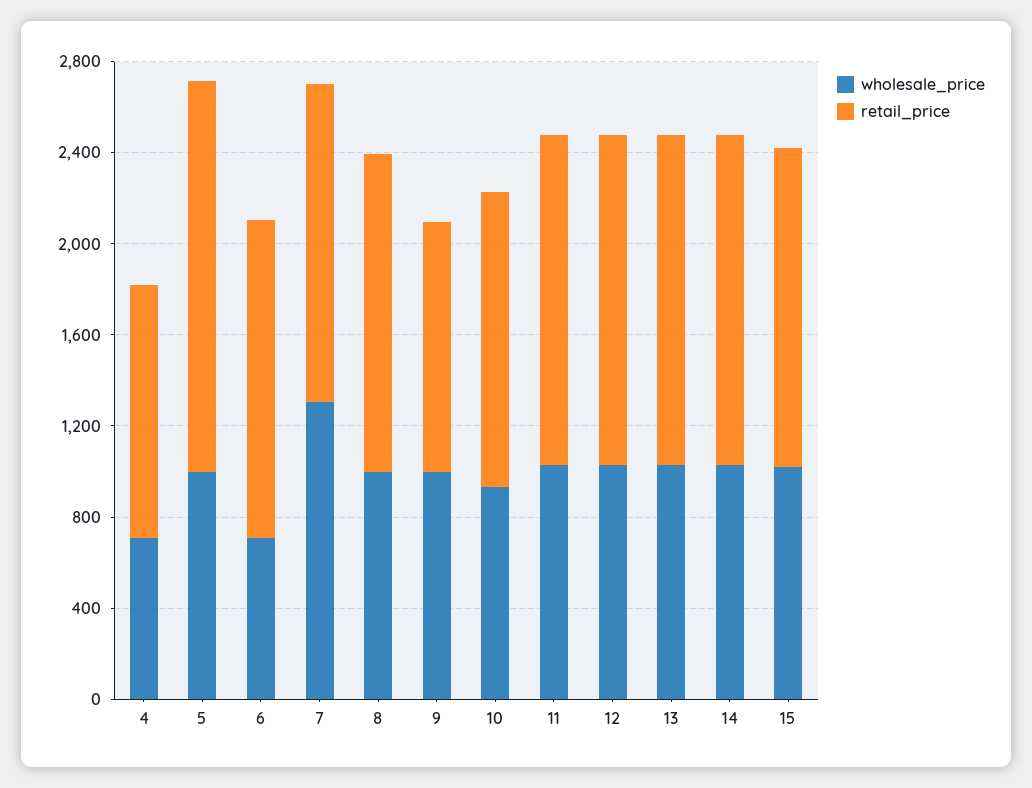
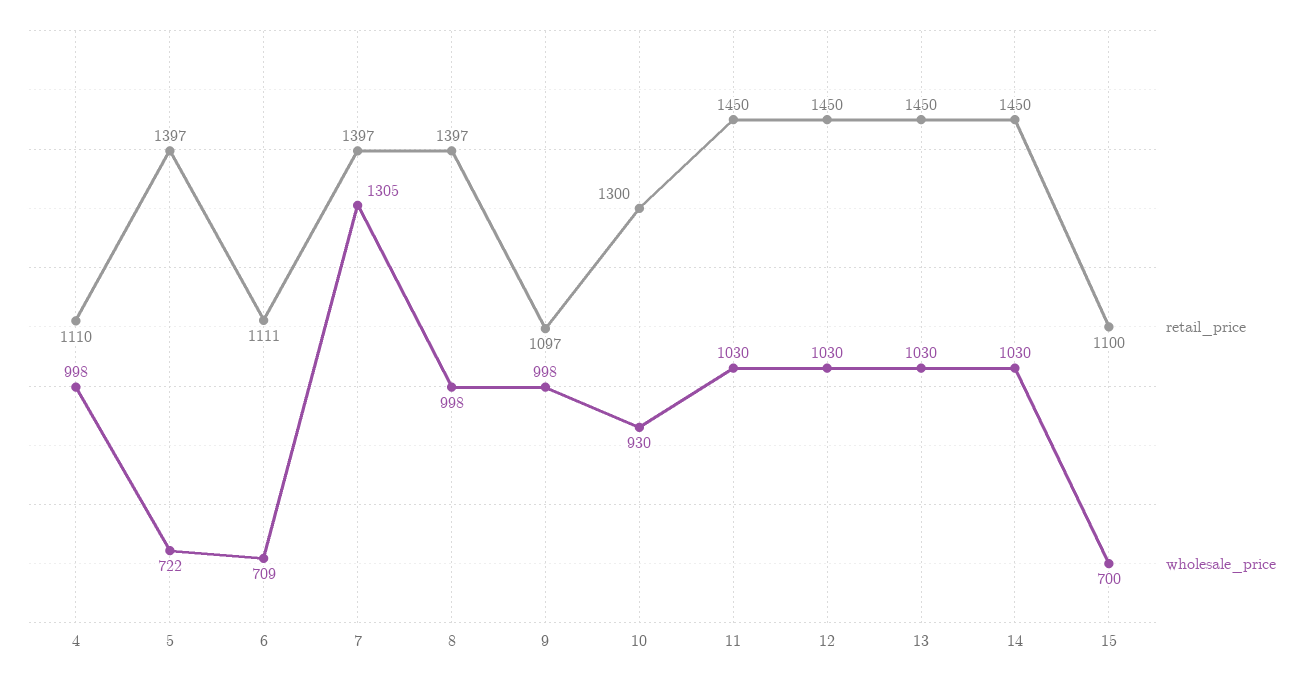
  {
    "wholesale_price": {
-     "4": 700,
+     "4": 998,
-     "5": 1000,
+     "5": 722,
      "6": 709,
      "7": 1305,
      "8": 998,
      "9": 998,
      "10": 930,
      "11": 1030,
      "12": 1030,
      "13": 1030,
      "14": 1030,
-     "15": 1000
+     "15": 700
    },
    "retail_price": {
      "4": 1110,
-     "5": 1700,
+     "5": 1397,
-     "6": 1400,
+     "6": 1111,
      "7": 1397,
      "8": 1397,
      "9": 1097,
      "10": 1300,
      "11": 1450,
      "12": 1450,
      "13": 1450,
      "14": 1450,
-     "15": 1400
+     "15": 1100
    }
  }

